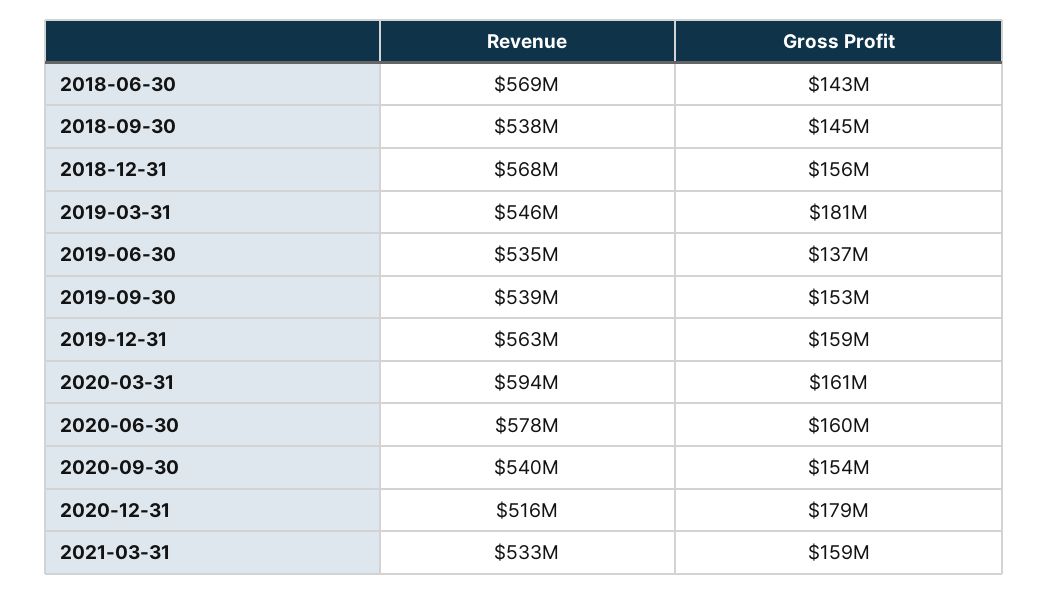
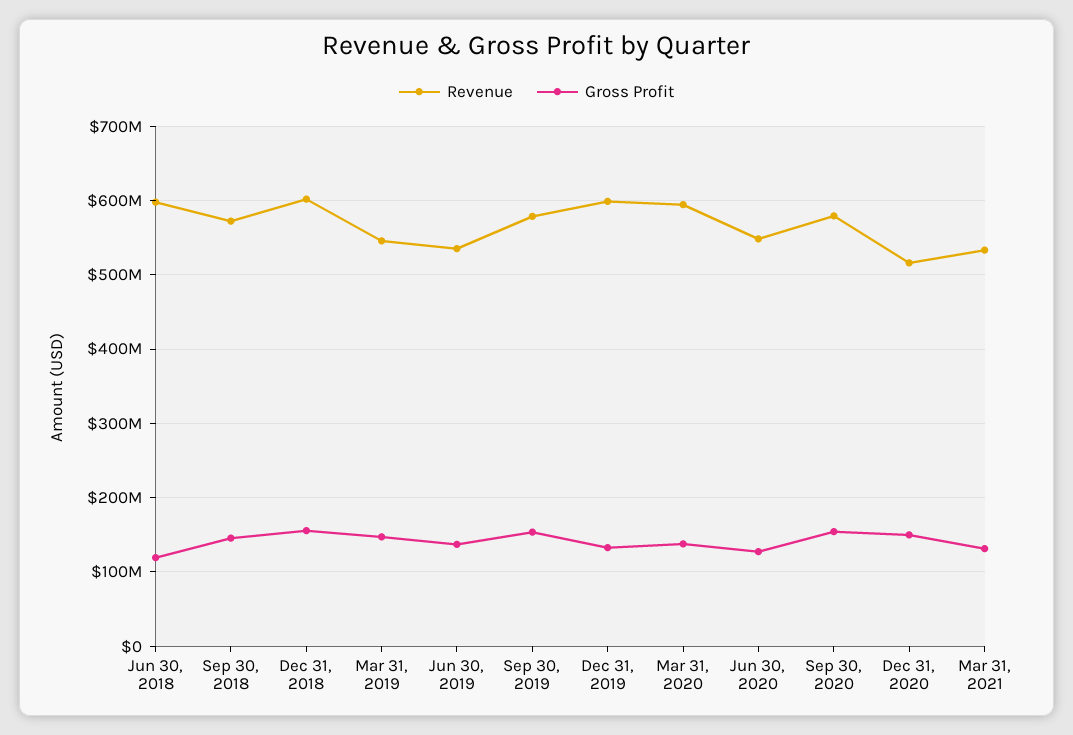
  {
    "Revenue": {
-     "2018-06-30": 569000000,
+     "2018-06-30": 600000000,
-     "2018-09-30": 538000000,
+     "2018-09-30": 570000000,
-     "2018-12-31": 568000000,
+     "2018-12-31": 600000000,
      "2019-03-31": 546000000,
      "2019-06-30": 535000000,
-     "2019-09-30": 539000000,
+     "2019-09-30": 580000000,
-     "2019-12-31": 563000000,
+     "2019-12-31": 600000000,
      "2020-03-31": 594000000,
-     "2020-06-30": 578000000,
+     "2020-06-30": 550000000,
-     "2020-09-30": 540000000,
+     "2020-09-30": 580000000,
      "2020-12-31": 516000000,
      "2021-03-31": 533000000
    },
    "Gross Profit": {
-     "2018-06-30": 143000000,
+     "2018-06-30": 120000000,
      "2018-09-30": 145000000,
      "2018-12-31": 156000000,
-     "2019-03-31": 181000000,
+     "2019-03-31": 150000000,
      "2019-06-30": 137000000,
      "2019-09-30": 153000000,
-     "2019-12-31": 159000000,
+     "2019-12-31": 130000000,
-     "2020-03-31": 161000000,
+     "2020-03-31": 140000000,
-     "2020-06-30": 160000000,
+     "2020-06-30": 130000000,
      "2020-09-30": 154000000,
-     "2020-12-31": 179000000,
+     "2020-12-31": 150000000,
-     "2021-03-31": 159000000
+     "2021-03-31": 130000000
    }
  }

